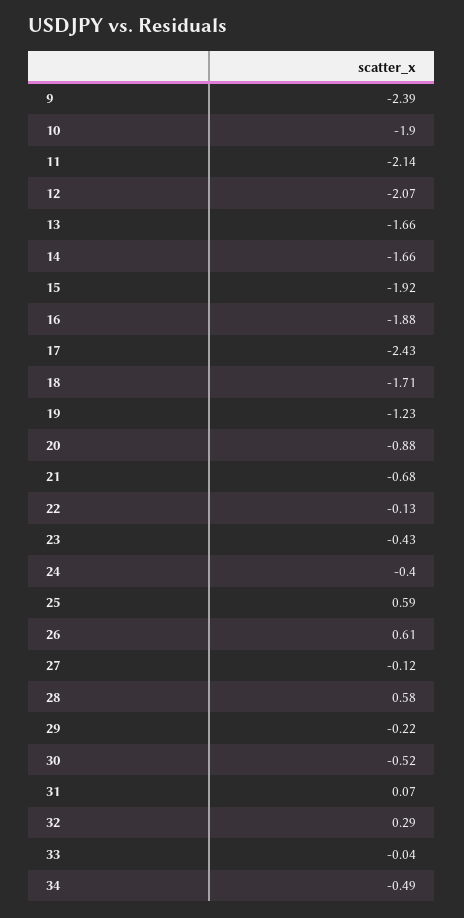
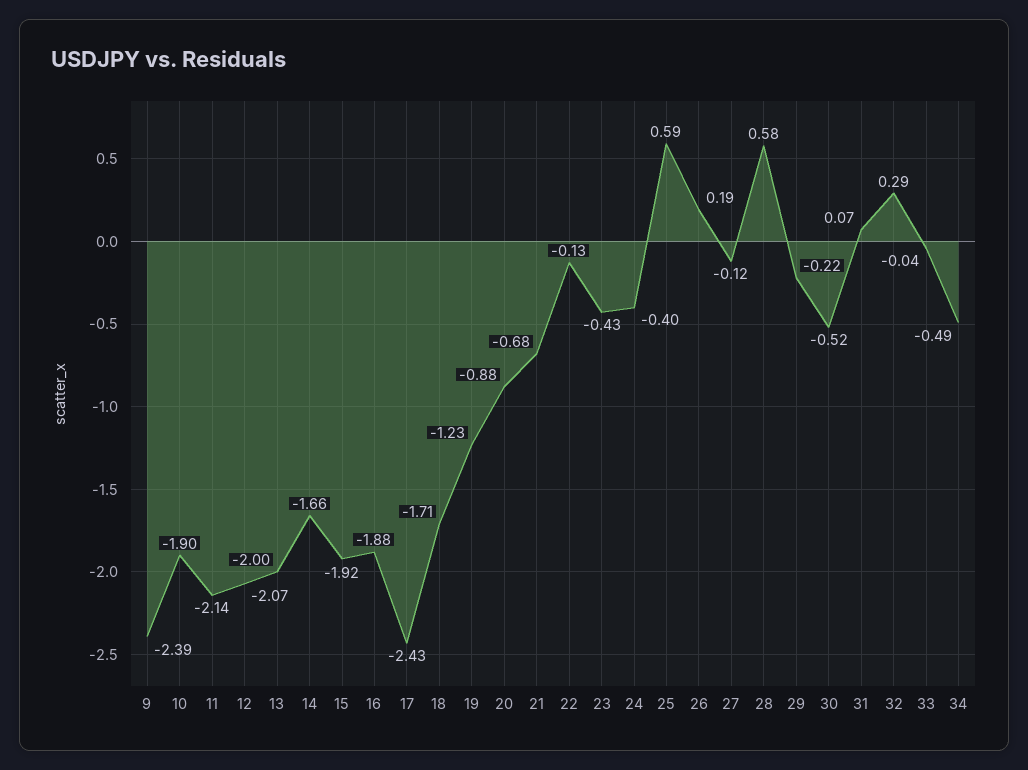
  {
    "9": -2.39,
    "10": -1.9,
    "11": -2.14,
    "12": -2.07,
-   "13": -1.66,
+   "13": -2,
    "14": -1.66,
    "15": -1.92,
    "16": -1.88,
    "17": -2.43,
    "18": -1.71,
    "19": -1.23,
    "20": -0.88,
    "21": -0.68,
    "22": -0.13,
    "23": -0.43,
    "24": -0.4,
    "25": 0.59,
-   "26": 0.61,
+   "26": 0.19,
    "27": -0.12,
    "28": 0.58,
    "29": -0.22,
    "30": -0.52,
    "31": 0.07,
    "32": 0.29,
    "33": -0.04,
    "34": -0.49
  }

